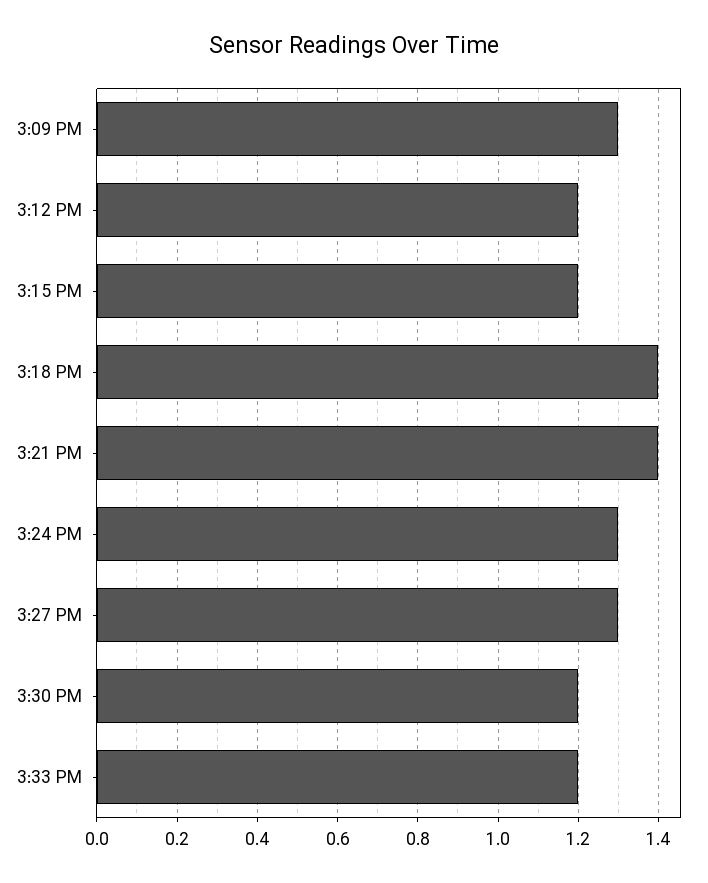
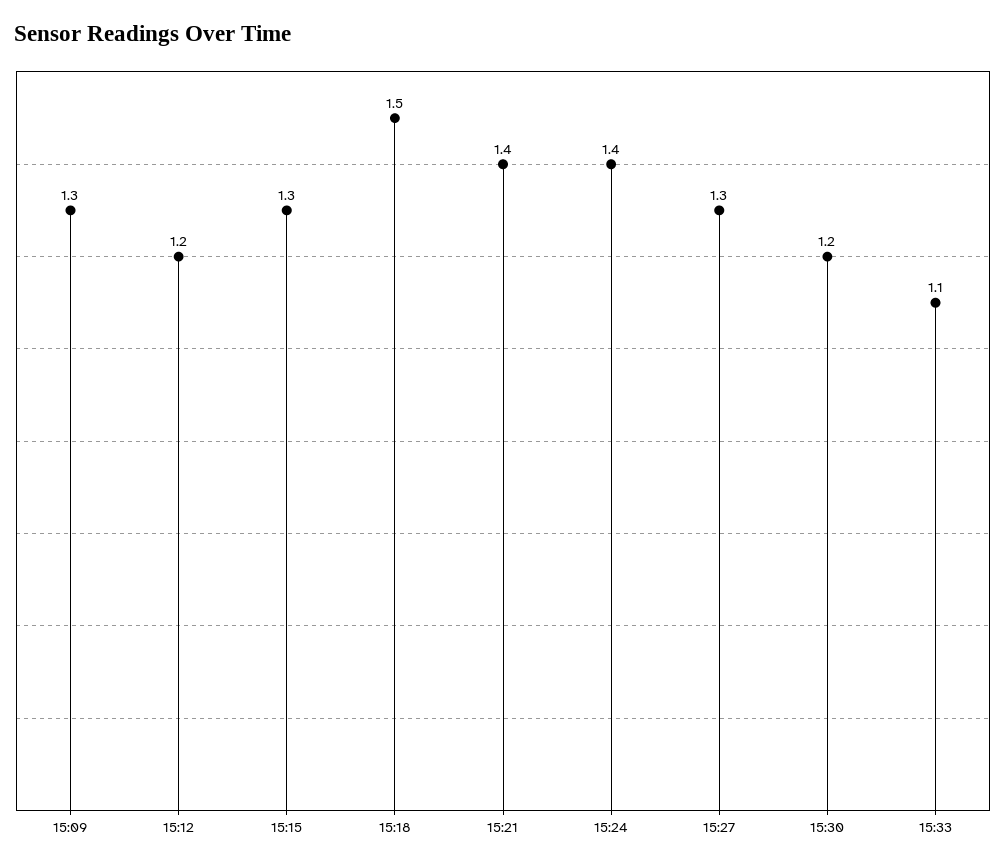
  {
    "3:09 PM": 1.3,
    "3:12 PM": 1.2,
-   "3:15 PM": 1.2,
+   "3:15 PM": 1.3,
-   "3:18 PM": 1.4,
+   "3:18 PM": 1.5,
    "3:21 PM": 1.4,
-   "3:24 PM": 1.3,
+   "3:24 PM": 1.4,
    "3:27 PM": 1.3,
    "3:30 PM": 1.2,
-   "3:33 PM": 1.2
+   "3:33 PM": 1.1
  }

